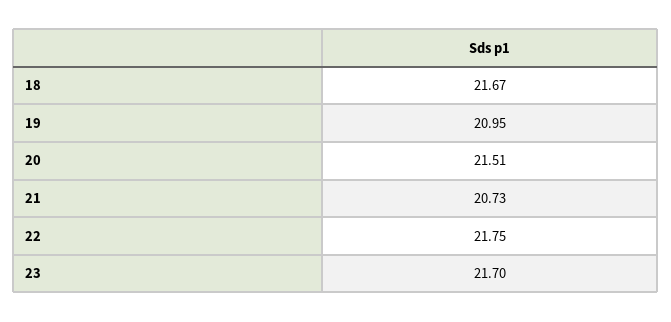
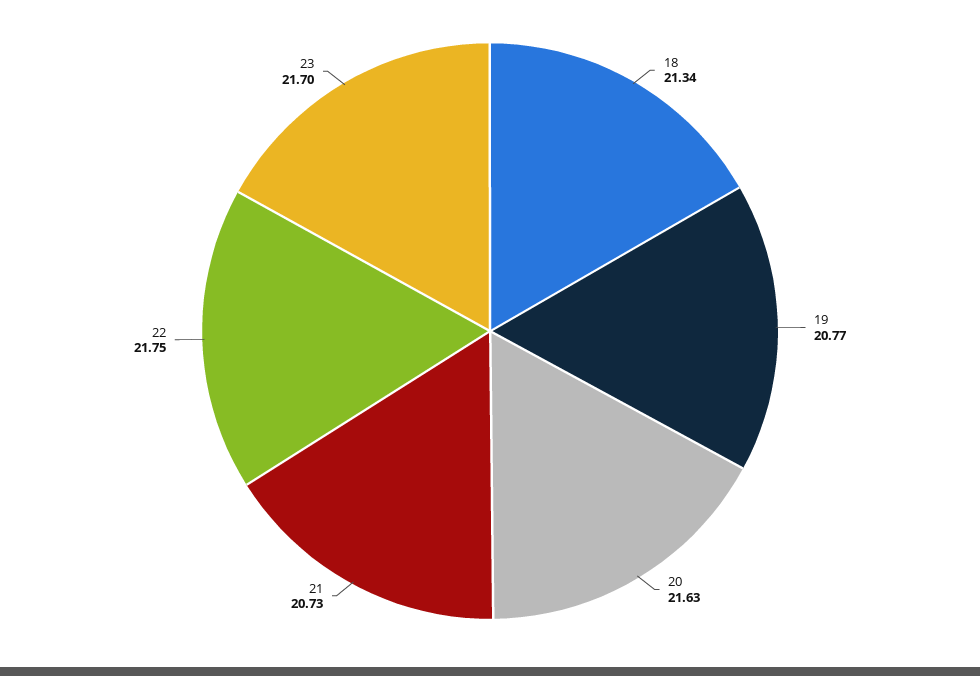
  {
-   "18": 21.67,
+   "18": 21.34,
-   "19": 20.95,
+   "19": 20.77,
-   "20": 21.51,
+   "20": 21.63,
    "21": 20.73,
    "22": 21.75,
    "23": 21.7
  }

